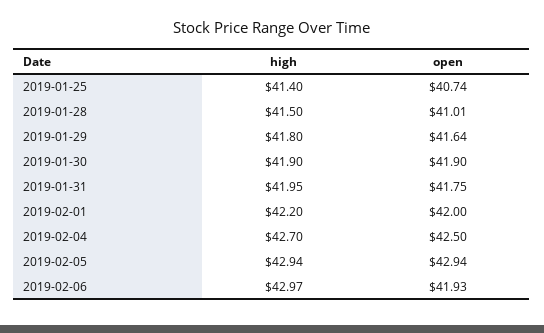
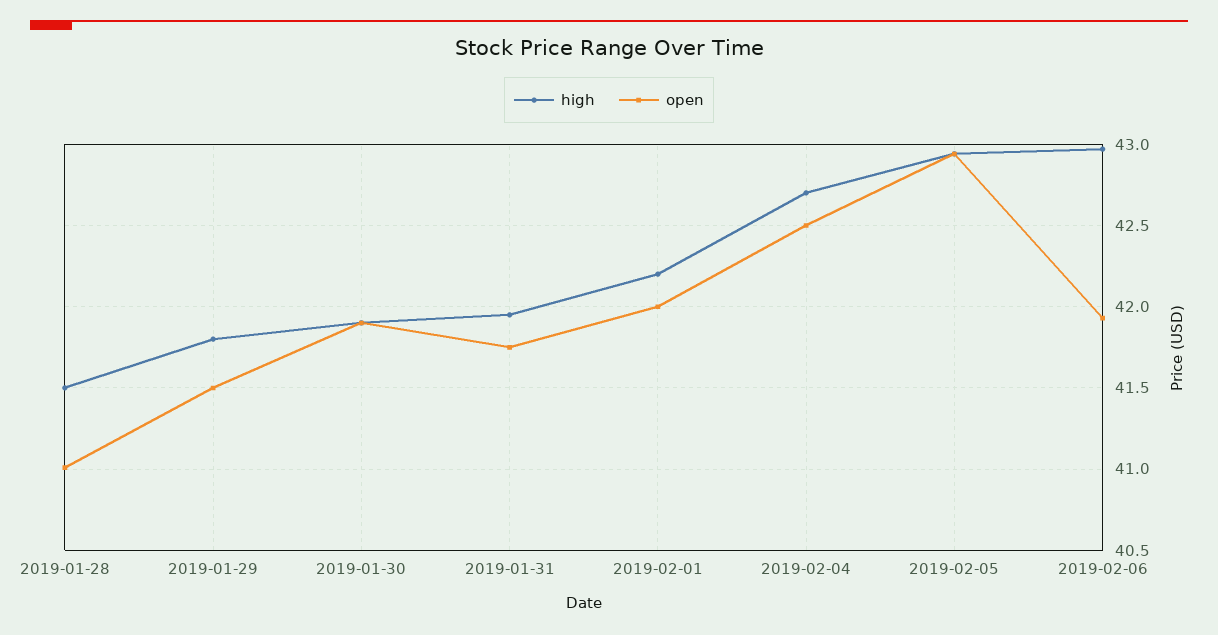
  {
    "high": {
-     "2019-01-25": 41.4,
      "2019-01-28": 41.5,
      "2019-01-29": 41.8,
      "2019-01-30": 41.9,
      "2019-01-31": 41.95,
      "2019-02-01": 42.2,
      "2019-02-04": 42.7,
      "2019-02-05": 42.94,
      "2019-02-06": 42.97
    },
    "open": {
-     "2019-01-25": 40.74,
      "2019-01-28": 41.01,
-     "2019-01-29": 41.64,
+     "2019-01-29": 41.5,
      "2019-01-30": 41.9,
      "2019-01-31": 41.75,
      "2019-02-01": 42,
      "2019-02-04": 42.5,
      "2019-02-05": 42.94,
      "2019-02-06": 41.93
    }
  }

